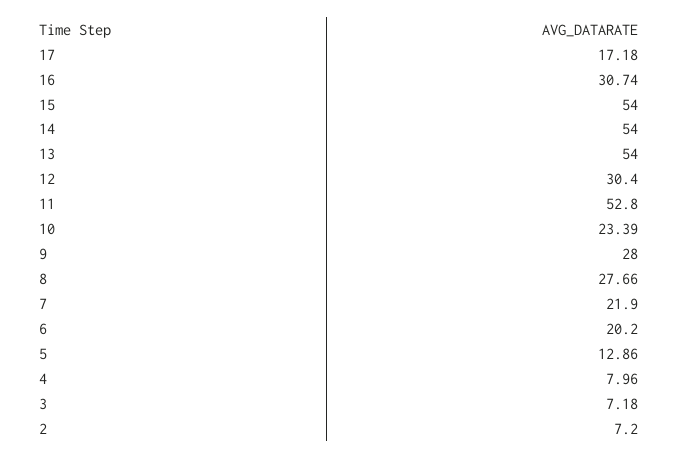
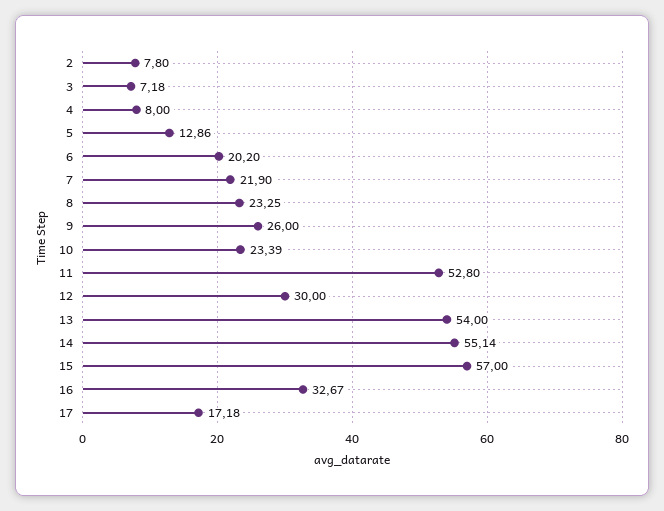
  {
    "17": 17.18,
-   "16": 30.74,
+   "16": 32.67,
-   "15": 54,
+   "15": 57,
-   "14": 54,
+   "14": 55.14,
    "13": 54,
-   "12": 30.4,
+   "12": 30,
    "11": 52.8,
    "10": 23.39,
-   "9": 28,
+   "9": 26,
-   "8": 27.66,
+   "8": 23.25,
    "7": 21.9,
    "6": 20.2,
    "5": 12.86,
-   "4": 7.96,
+   "4": 8,
    "3": 7.18,
-   "2": 7.2
+   "2": 7.8
  }

